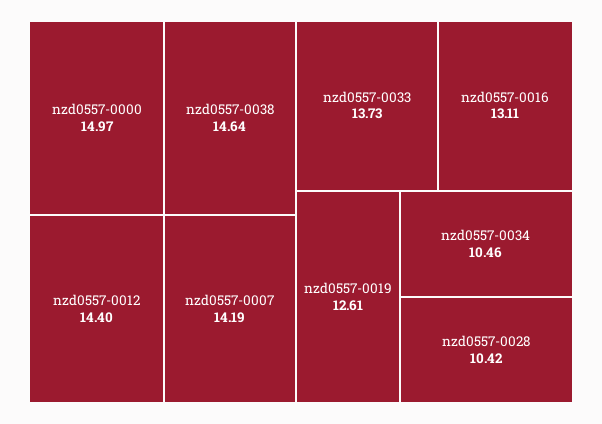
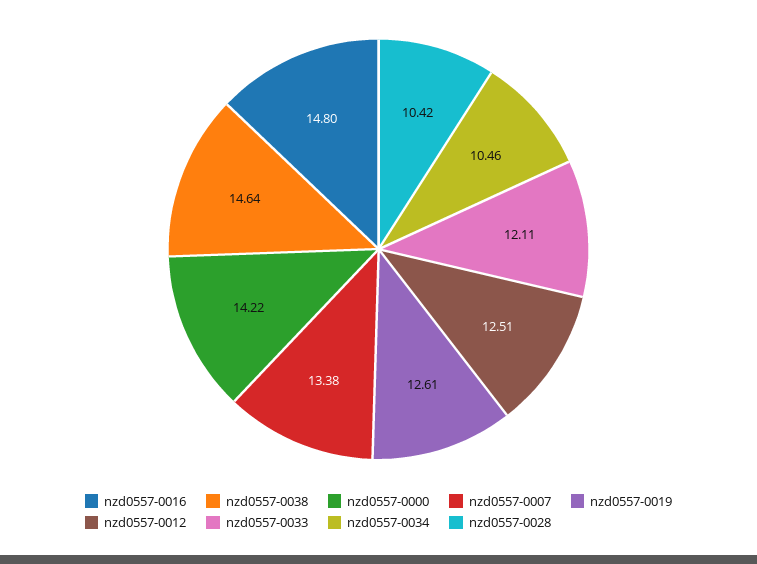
  {
-   "nzd0557-0000": 14.97,
+   "nzd0557-0000": 14.22,
    "nzd0557-0038": 14.64,
-   "nzd0557-0012": 14.4,
+   "nzd0557-0012": 12.51,
-   "nzd0557-0007": 14.19,
+   "nzd0557-0007": 13.38,
-   "nzd0557-0033": 13.73,
+   "nzd0557-0033": 12.11,
-   "nzd0557-0016": 13.11,
+   "nzd0557-0016": 14.8,
    "nzd0557-0019": 12.61,
    "nzd0557-0034": 10.46,
    "nzd0557-0028": 10.42
  }

